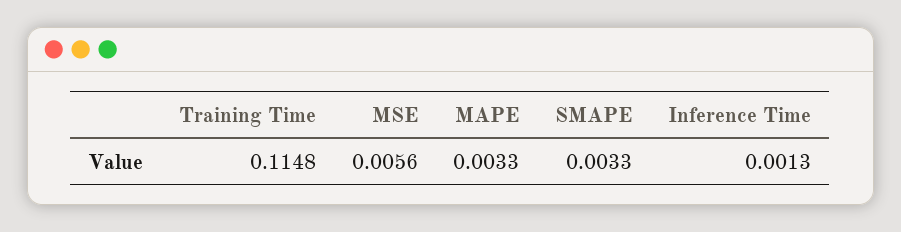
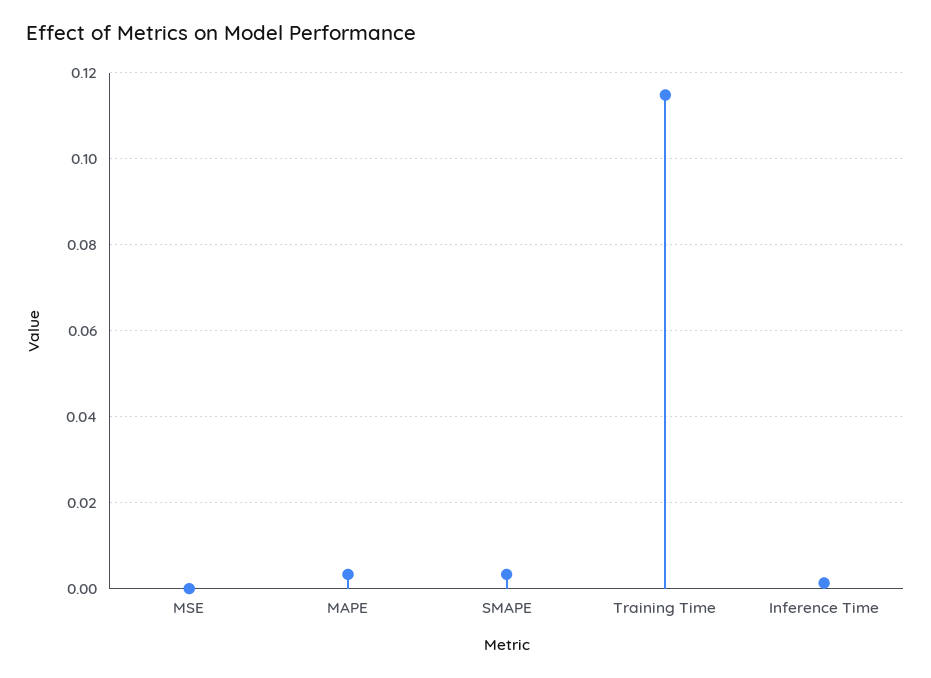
  {
    "Training Time": 0.1148,
-   "MSE": 0.0056,
+   "MSE": 0,
    "MAPE": 0.0033,
    "SMAPE": 0.0033,
    "Inference Time": 0.0013
  }

